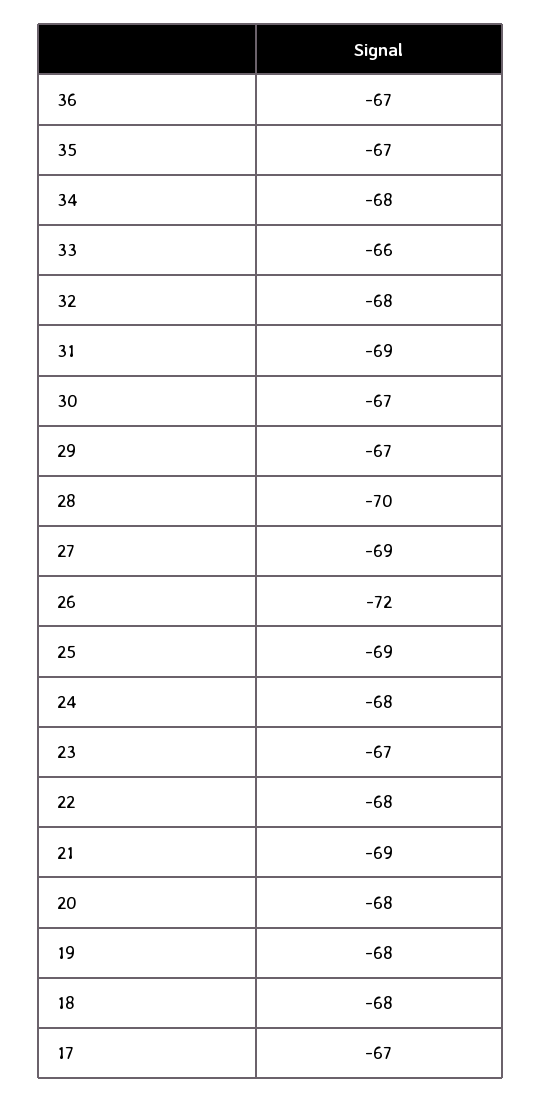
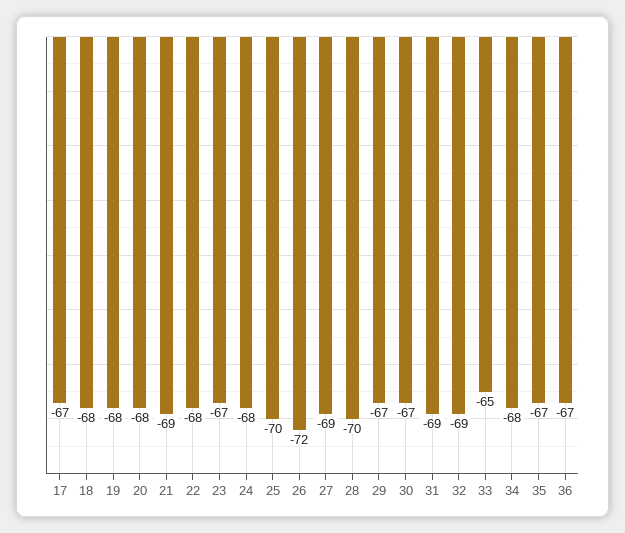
  {
    "36": -67,
    "35": -67,
    "34": -68,
-   "33": -66,
+   "33": -65,
-   "32": -68,
+   "32": -69,
    "31": -69,
    "30": -67,
    "29": -67,
    "28": -70,
    "27": -69,
    "26": -72,
-   "25": -69,
+   "25": -70,
    "24": -68,
    "23": -67,
    "22": -68,
    "21": -69,
    "20": -68,
    "19": -68,
    "18": -68,
    "17": -67
  }

